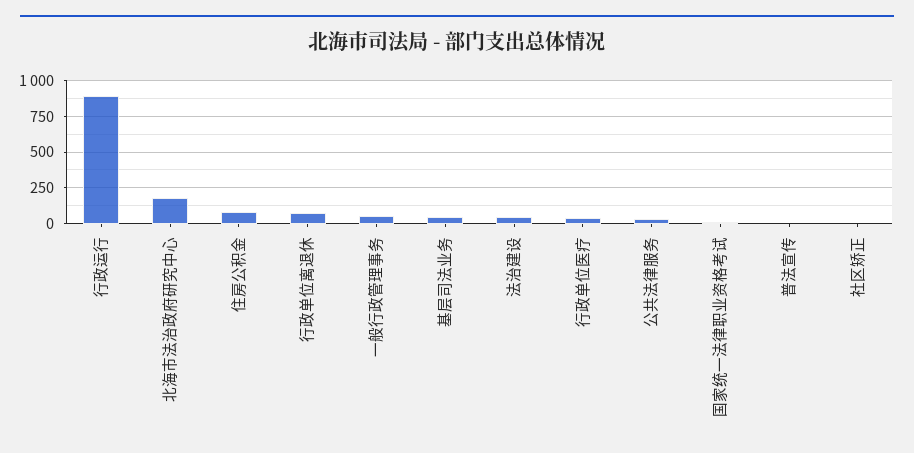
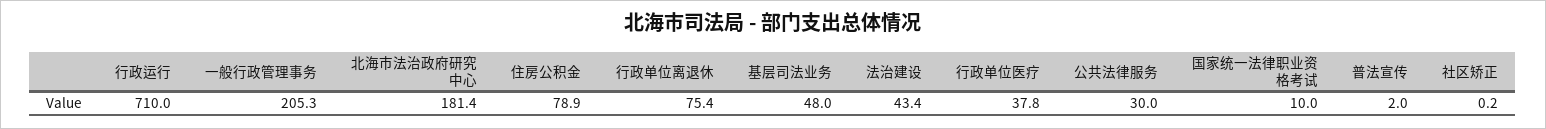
  {
-   "行政运行": 900,
+   "行政运行": 710,
    "北海市法治政府研究中心": 181.4,
    "住房公积金": 78.9,
    "行政单位离退休": 75.4,
-   "一般行政管理事务": 50,
+   "一般行政管理事务": 205.3,
    "基层司法业务": 48,
    "法治建设": 43.4,
    "行政单位医疗": 37.8,
    "公共法律服务": 30,
    "国家统一法律职业资格考试": 10,
    "普法宣传": 2,
    "社区矫正": 0.2
  }

